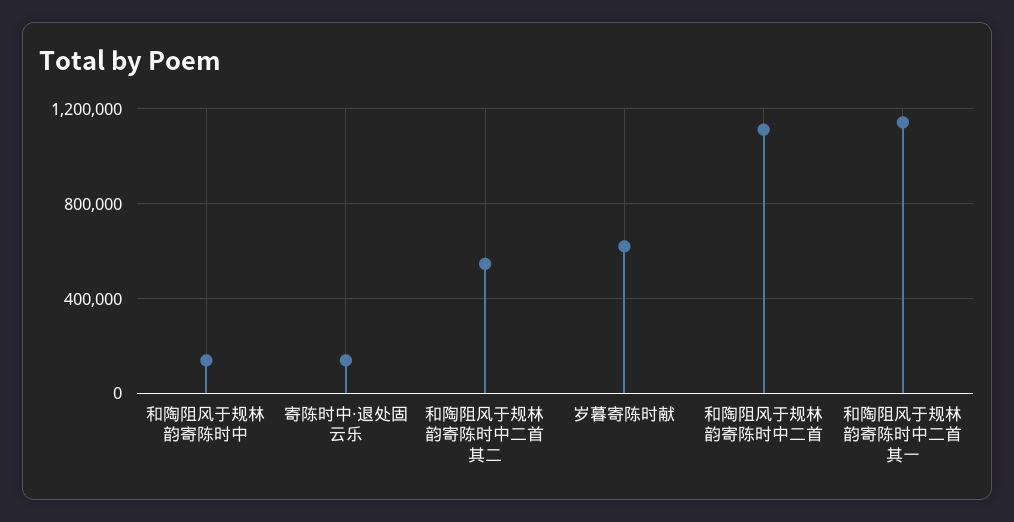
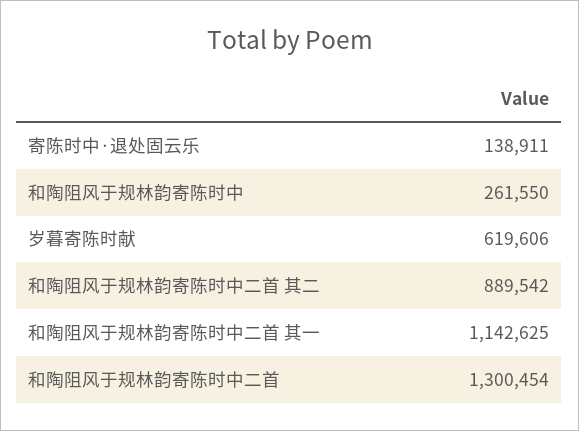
  {
-   "和陶阻风于规林韵寄陈时中": 150000,
+   "和陶阻风于规林韵寄陈时中": 261550,
    "寄陈时中·退处固云乐": 138911,
-   "和陶阻风于规林韵寄陈时中二首 其二": 550000,
+   "和陶阻风于规林韵寄陈时中二首 其二": 889542,
    "岁暮寄陈时献": 619606,
-   "和陶阻风于规林韵寄陈时中二首": 1100000,
+   "和陶阻风于规林韵寄陈时中二首": 1300454,
    "和陶阻风于规林韵寄陈时中二首 其一": 1142625
  }

